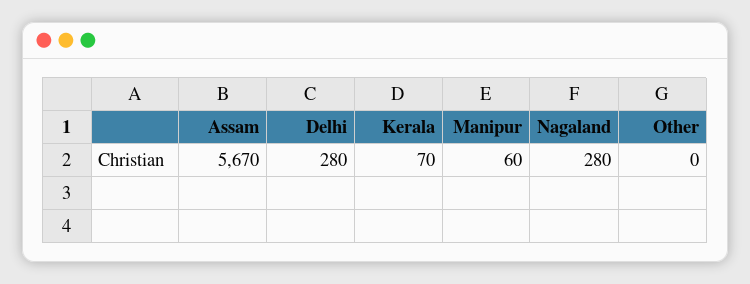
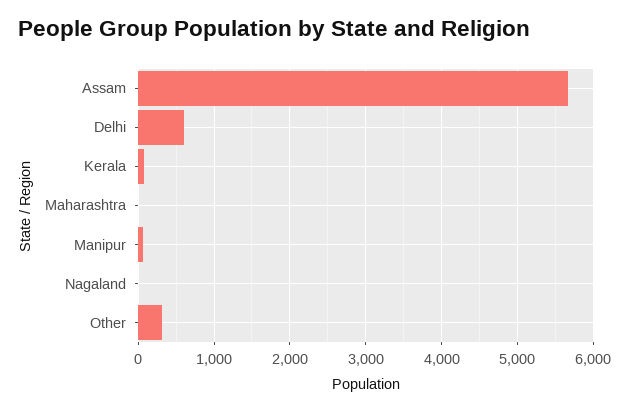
  {
    "Assam": 5670,
-   "Delhi": 280,
+   "Delhi": 600,
    "Kerala": 70,
    "Manipur": 60,
-   "Nagaland": 280,
+   "Nagaland": 0,
-   "Other": 0
+   "Other": 300,
+   "Maharashtra": 0
  }

